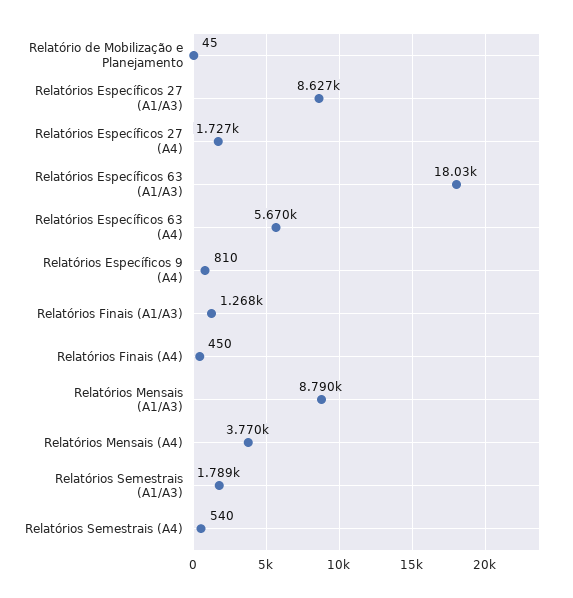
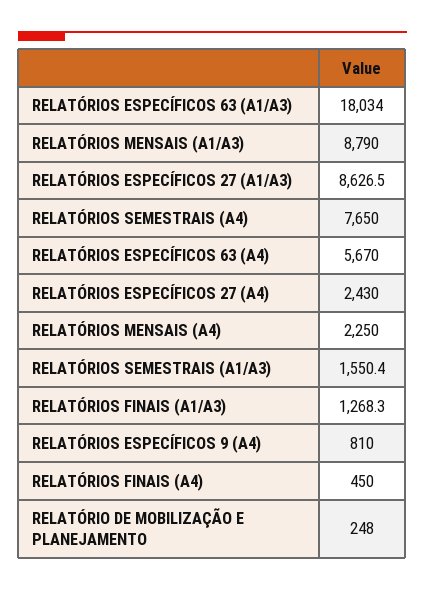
  {
-   "Relatório de Mobilização e Planejamento": 45,
+   "Relatório de Mobilização e Planejamento": 248,
    "Relatórios Específicos 27 (A1/A3)": 8626.5,
-   "Relatórios Específicos 27 (A4)": 1727,
+   "Relatórios Específicos 27 (A4)": 2430,
    "Relatórios Específicos 63 (A1/A3)": 18034,
    "Relatórios Específicos 63 (A4)": 5670,
    "Relatórios Específicos 9 (A4)": 810,
    "Relatórios Finais (A1/A3)": 1268.3,
    "Relatórios Finais (A4)": 450,
    "Relatórios Mensais (A1/A3)": 8790,
-   "Relatórios Mensais (A4)": 3770,
+   "Relatórios Mensais (A4)": 2250,
-   "Relatórios Semestrais (A1/A3)": 1789,
+   "Relatórios Semestrais (A1/A3)": 1550.4,
-   "Relatórios Semestrais (A4)": 540
+   "Relatórios Semestrais (A4)": 7650
  }

